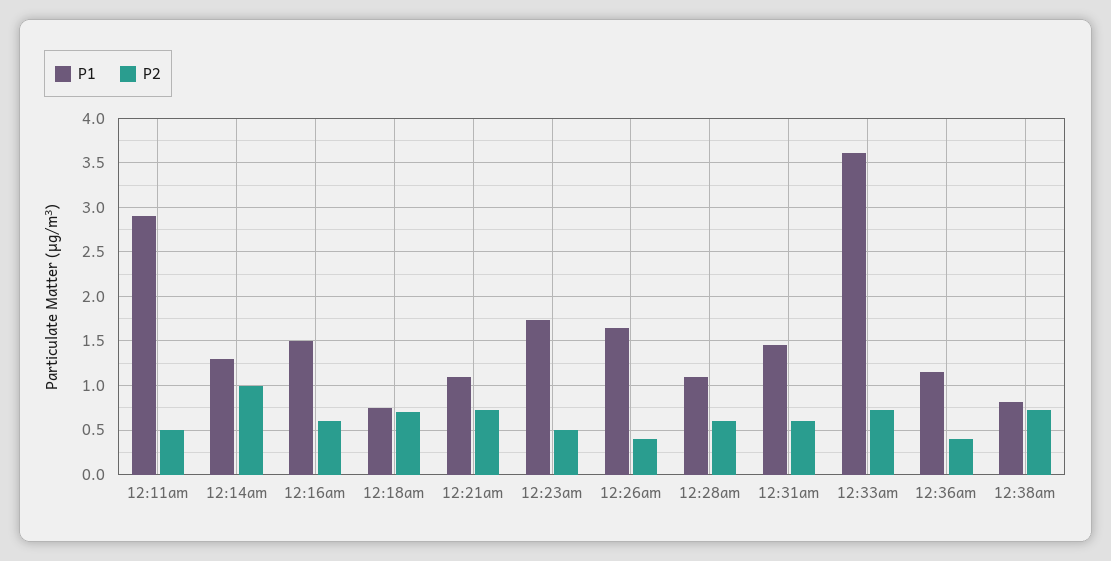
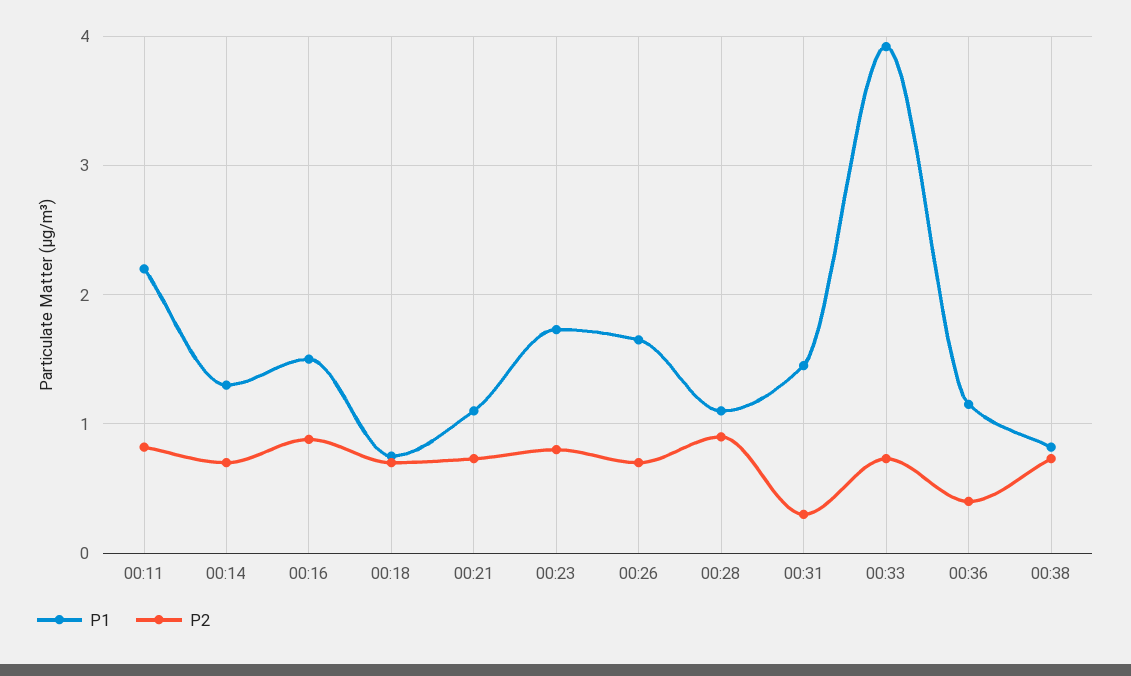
  {
    "P1": {
-     "12:11am": 2.9,
+     "12:11am": 2.2,
      "12:14am": 1.3,
      "12:16am": 1.5,
      "12:18am": 0.8,
      "12:21am": 1.1,
      "12:23am": 1.7,
      "12:26am": 1.7,
      "12:28am": 1.1,
      "12:31am": 1.5,
-     "12:33am": 3.6,
+     "12:33am": 3.9,
      "12:36am": 1.2,
      "12:38am": 0.8
    },
    "P2": {
-     "12:11am": 0.5,
+     "12:11am": 0.8,
-     "12:14am": 1,
+     "12:14am": 0.7,
-     "12:16am": 0.6,
+     "12:16am": 0.9,
      "12:18am": 0.7,
      "12:21am": 0.7,
-     "12:23am": 0.5,
+     "12:23am": 0.8,
-     "12:26am": 0.4,
+     "12:26am": 0.7,
-     "12:28am": 0.6,
+     "12:28am": 0.9,
-     "12:31am": 0.6,
+     "12:31am": 0.3,
      "12:33am": 0.7,
      "12:36am": 0.4,
      "12:38am": 0.7
    }
  }

